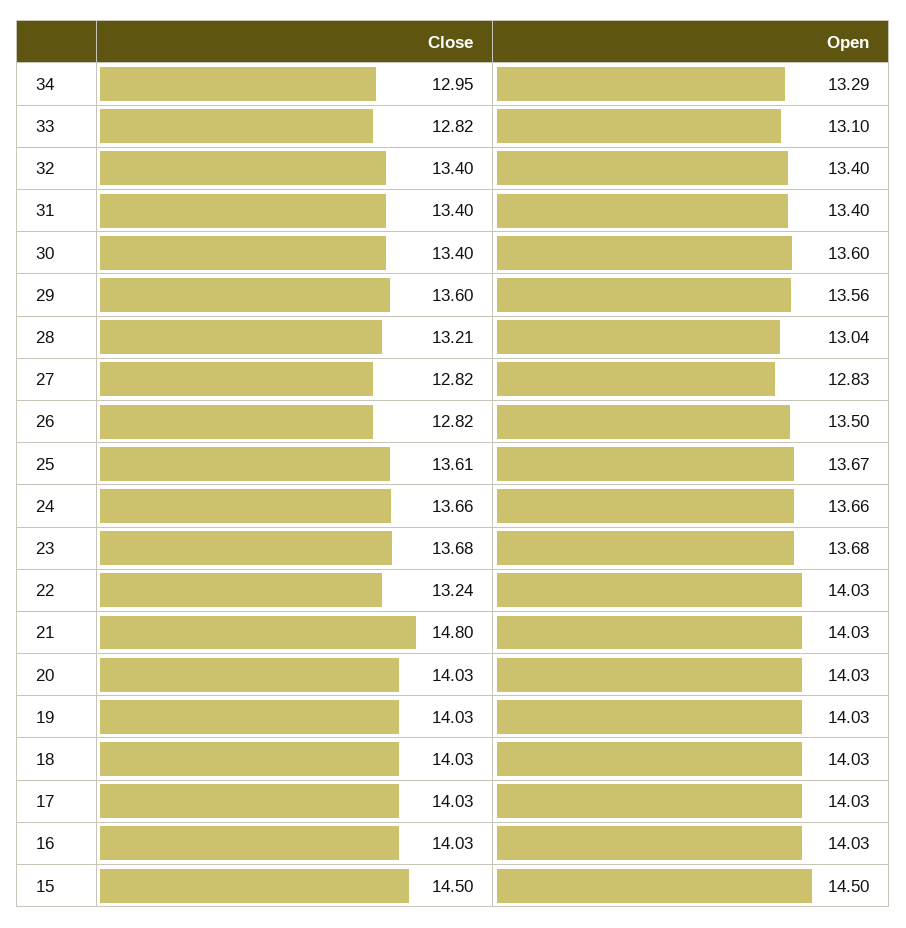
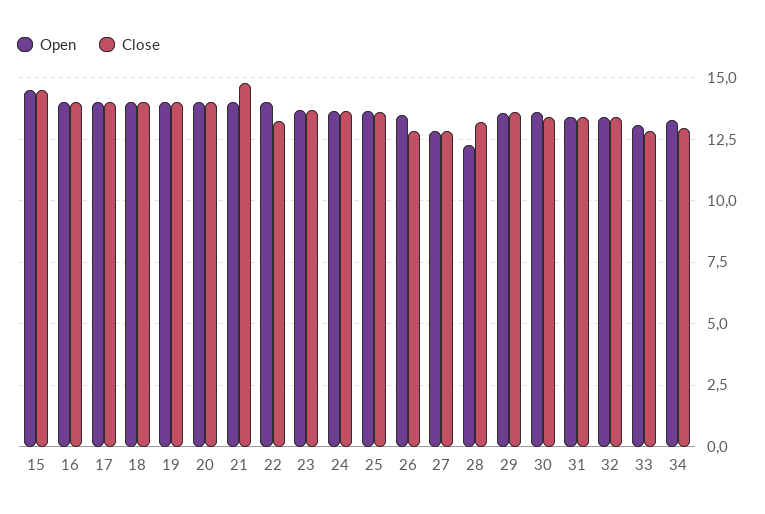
  {
    "Close": {
      "34": 12.95,
      "33": 12.82,
      "32": 13.4,
      "31": 13.4,
      "30": 13.4,
      "29": 13.6,
      "28": 13.21,
      "27": 12.82,
      "26": 12.82,
      "25": 13.61,
      "24": 13.66,
      "23": 13.68,
      "22": 13.24,
      "21": 14.8,
      "20": 14.03,
      "19": 14.03,
      "18": 14.03,
      "17": 14.03,
      "16": 14.03,
      "15": 14.5
    },
    "Open": {
      "34": 13.29,
      "33": 13.1,
      "32": 13.4,
      "31": 13.4,
      "30": 13.6,
      "29": 13.56,
-     "28": 13.04,
+     "28": 12.25,
      "27": 12.83,
      "26": 13.5,
      "25": 13.67,
      "24": 13.66,
      "23": 13.68,
      "22": 14.03,
      "21": 14.03,
      "20": 14.03,
      "19": 14.03,
      "18": 14.03,
      "17": 14.03,
      "16": 14.03,
      "15": 14.5
    }
  }

